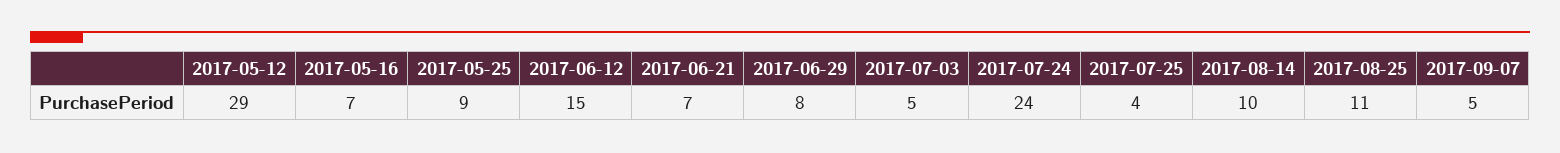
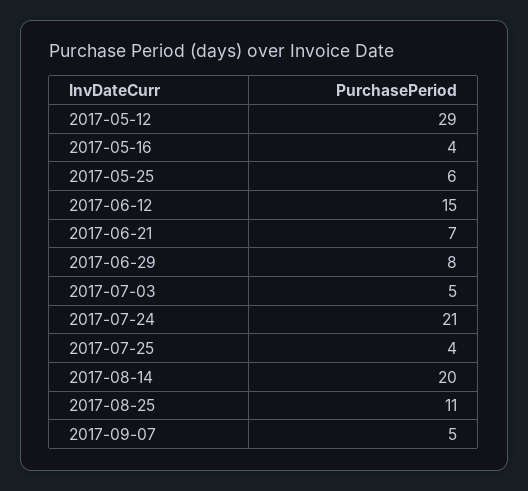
  {
    "2017-05-12": 29,
-   "2017-05-16": 7,
+   "2017-05-16": 4,
-   "2017-05-25": 9,
+   "2017-05-25": 6,
    "2017-06-12": 15,
    "2017-06-21": 7,
    "2017-06-29": 8,
    "2017-07-03": 5,
-   "2017-07-24": 24,
+   "2017-07-24": 21,
    "2017-07-25": 4,
-   "2017-08-14": 10,
+   "2017-08-14": 20,
    "2017-08-25": 11,
    "2017-09-07": 5
  }

